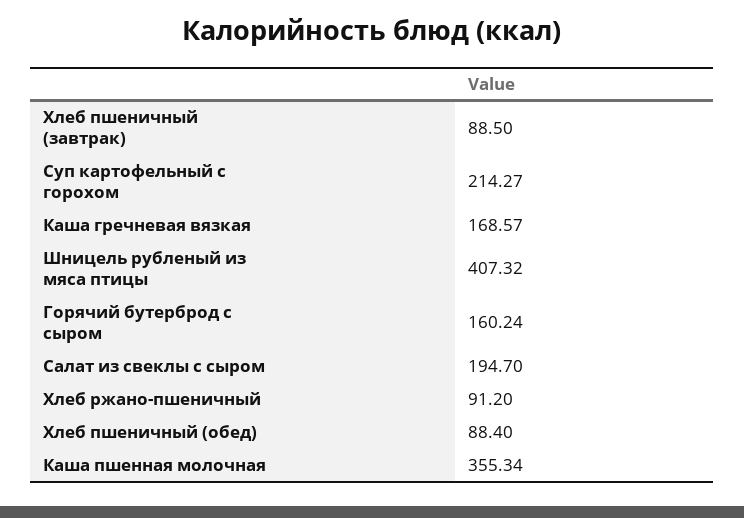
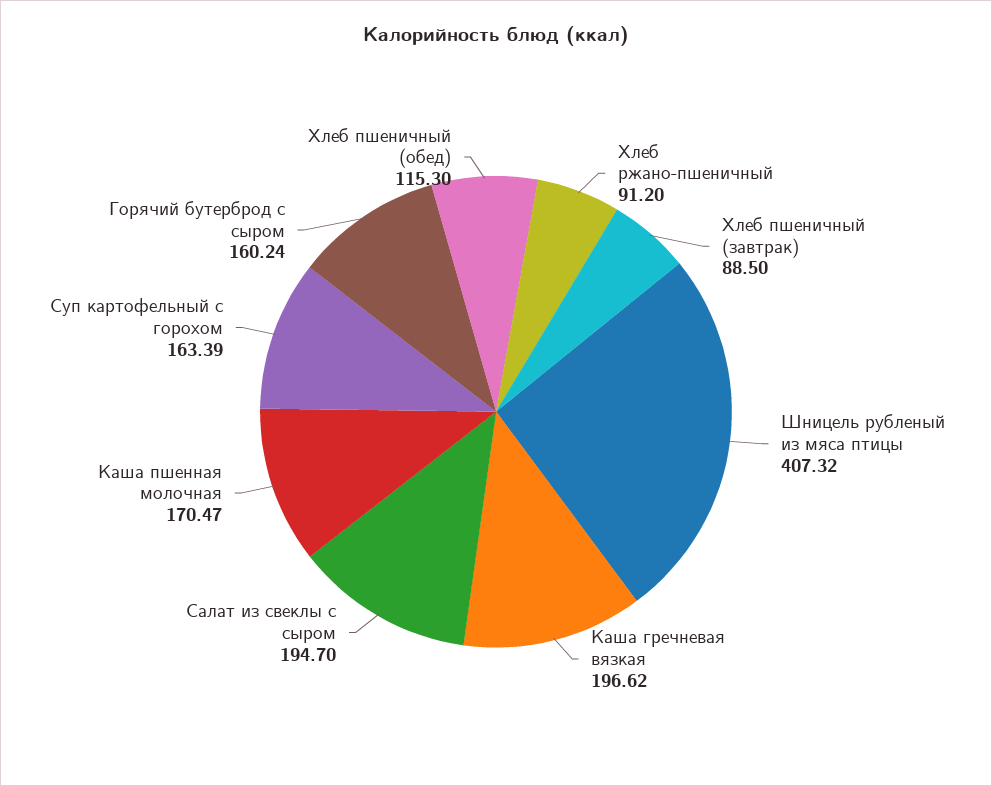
  {
    "Хлеб пшеничный (завтрак)": 88.5,
-   "Суп картофельный с горохом": 214.27,
+   "Суп картофельный с горохом": 163.39,
-   "Каша гречневая вязкая": 168.57,
+   "Каша гречневая вязкая": 196.62,
    "Шницель рубленый из мяса птицы": 407.32,
    "Горячий бутерброд с сыром": 160.24,
    "Салат из свеклы с сыром": 194.7,
    "Хлеб ржано-пшеничный": 91.2,
-   "Хлеб пшеничный (обед)": 88.4,
+   "Хлеб пшеничный (обед)": 115.3,
-   "Каша пшенная молочная": 355.34
+   "Каша пшенная молочная": 170.47
  }

